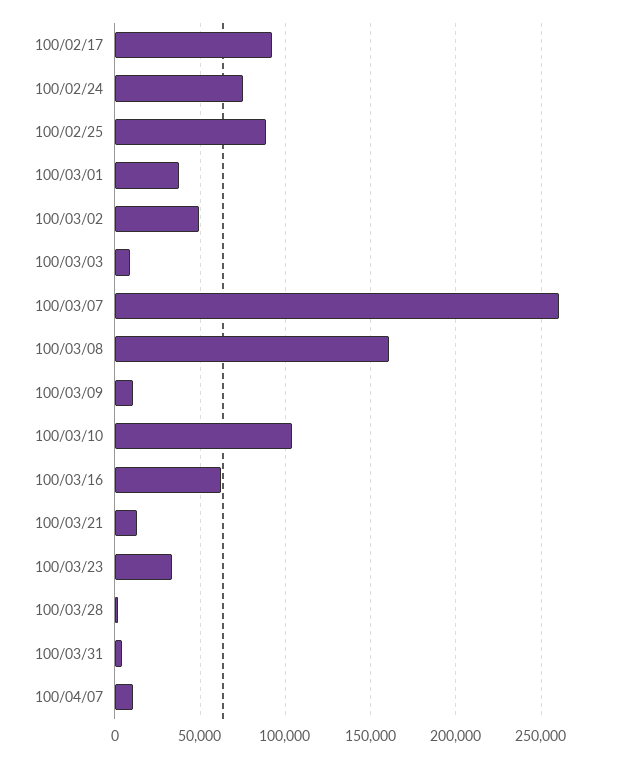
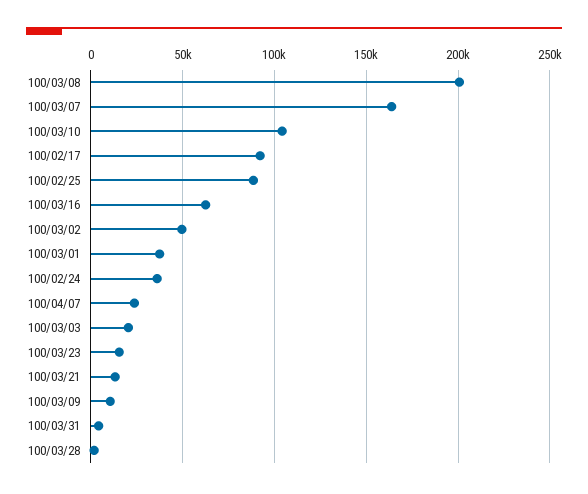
  {
    "100/02/17": 90000,
-   "100/02/24": 75000,
+   "100/02/24": 35000,
    "100/02/25": 90000,
    "100/03/01": 35000,
    "100/03/02": 50000,
-   "100/03/03": 10000,
+   "100/03/03": 20000,
-   "100/03/07": 260000,
+   "100/03/07": 165000,
-   "100/03/08": 160000,
+   "100/03/08": 200000,
    "100/03/09": 10000,
    "100/03/10": 105000,
    "100/03/16": 60000,
    "100/03/21": 15000,
-   "100/03/23": 35000,
+   "100/03/23": 15000,
    "100/03/28": 0,
    "100/03/31": 5000,
-   "100/04/07": 10000
+   "100/04/07": 25000
  }

